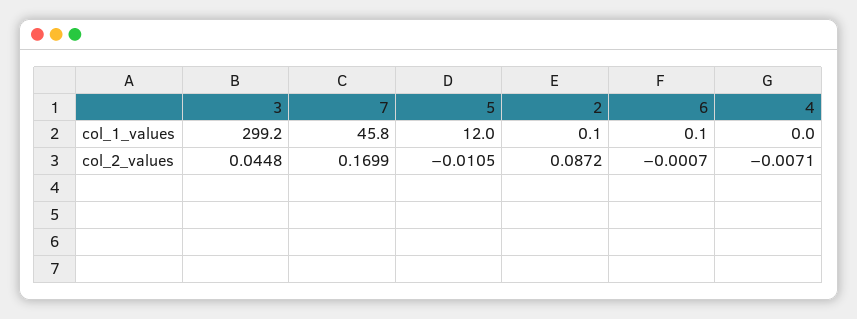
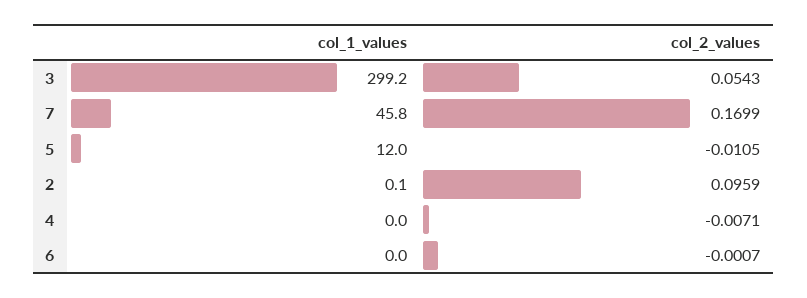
  {
    "3": {
      "col_1_values": 299.2,
-     "col_2_values": 0.0448
+     "col_2_values": 0.0543
    },
    "7": {
      "col_1_values": 45.8,
      "col_2_values": 0.1699
    },
    "5": {
      "col_1_values": 12,
      "col_2_values": -0.0105
    },
    "2": {
      "col_1_values": 0.1,
-     "col_2_values": 0.0872
+     "col_2_values": 0.0959
    },
    "6": {
-     "col_1_values": 0.1,
+     "col_1_values": 0,
      "col_2_values": -0.0007
    },
    "4": {
      "col_1_values": 0,
      "col_2_values": -0.0071
    }
  }

